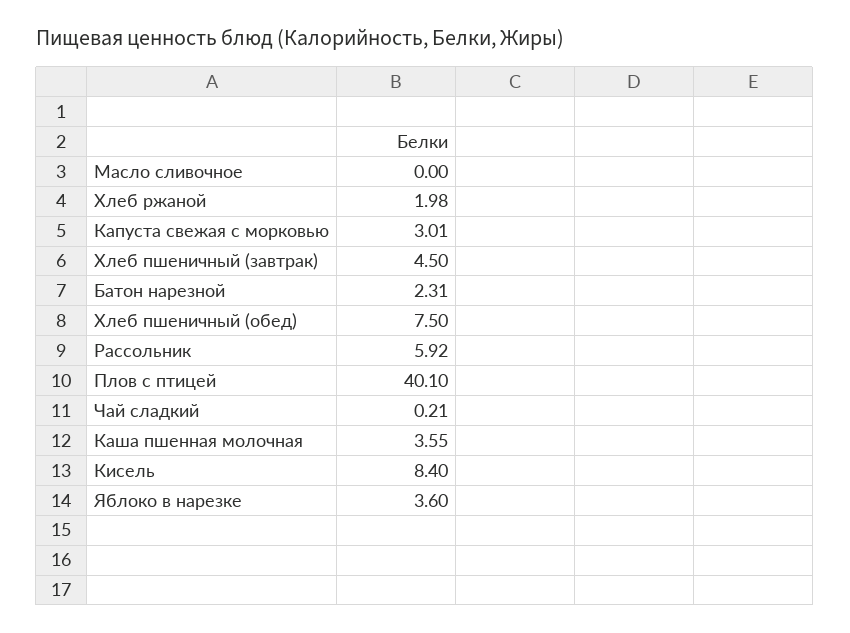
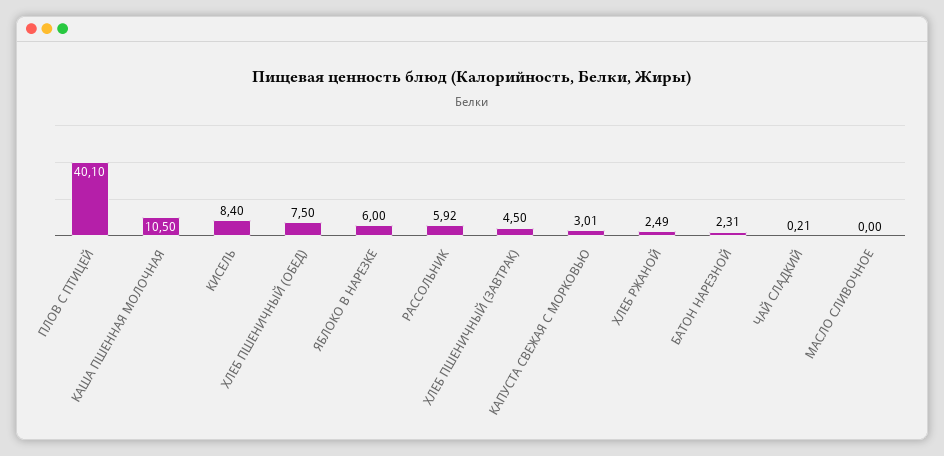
  {
    "Масло сливочное": 0,
-   "Хлеб ржаной": 1.98,
+   "Хлеб ржаной": 2.49,
    "Капуста свежая с морковью": 3.01,
    "Хлеб пшеничный (завтрак)": 4.5,
    "Батон нарезной": 2.31,
    "Хлеб пшеничный (обед)": 7.5,
    "Рассольник": 5.92,
    "Плов с птицей": 40.1,
    "Чай сладкий": 0.21,
-   "Каша пшенная молочная": 3.55,
+   "Каша пшенная молочная": 10.5,
    "Кисель": 8.4,
-   "Яблоко в нарезке": 3.6
+   "Яблоко в нарезке": 6
  }

